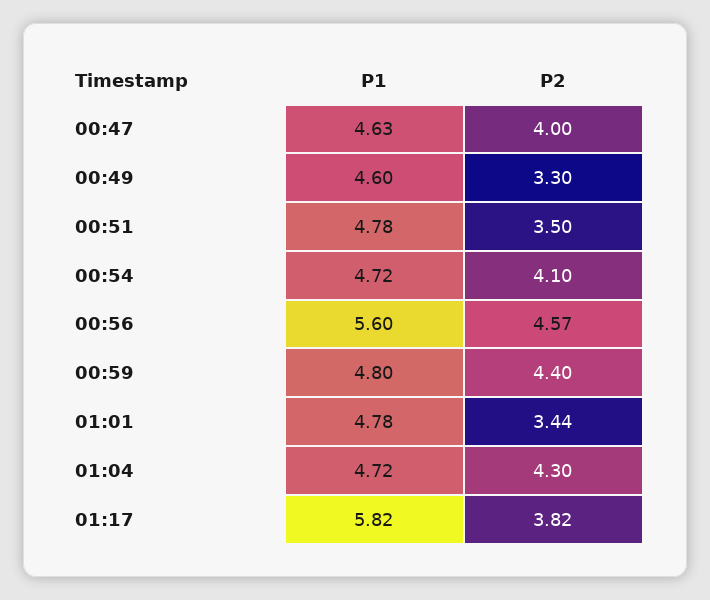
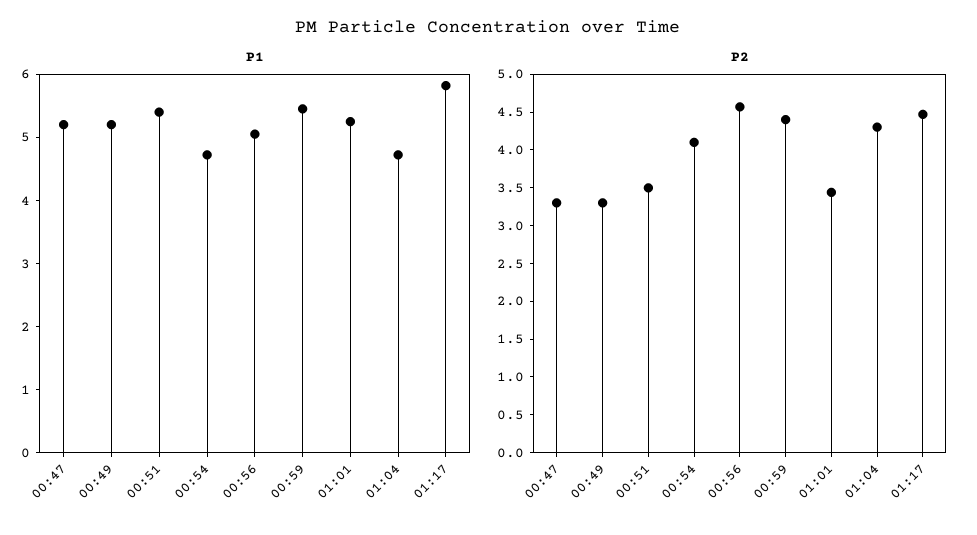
  {
    "P1": {
-     "00:47": 4.63,
+     "00:47": 5.2,
-     "00:49": 4.6,
+     "00:49": 5.2,
-     "00:51": 4.78,
+     "00:51": 5.4,
      "00:54": 4.72,
-     "00:56": 5.6,
+     "00:56": 5,
-     "00:59": 4.8,
+     "00:59": 5.4,
-     "01:01": 4.78,
+     "01:01": 5.2,
      "01:04": 4.72,
      "01:17": 5.82
    },
    "P2": {
-     "00:47": 4,
+     "00:47": 3.25,
      "00:49": 3.3,
      "00:51": 3.5,
      "00:54": 4.1,
      "00:56": 4.57,
      "00:59": 4.4,
      "01:01": 3.44,
      "01:04": 4.3,
-     "01:17": 3.82
+     "01:17": 4.5
    }
  }

